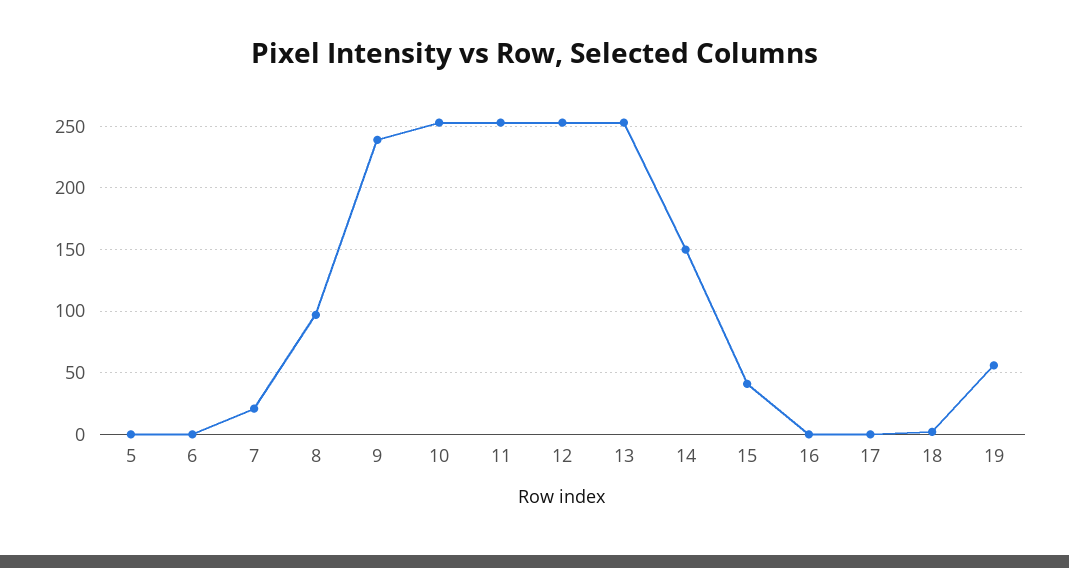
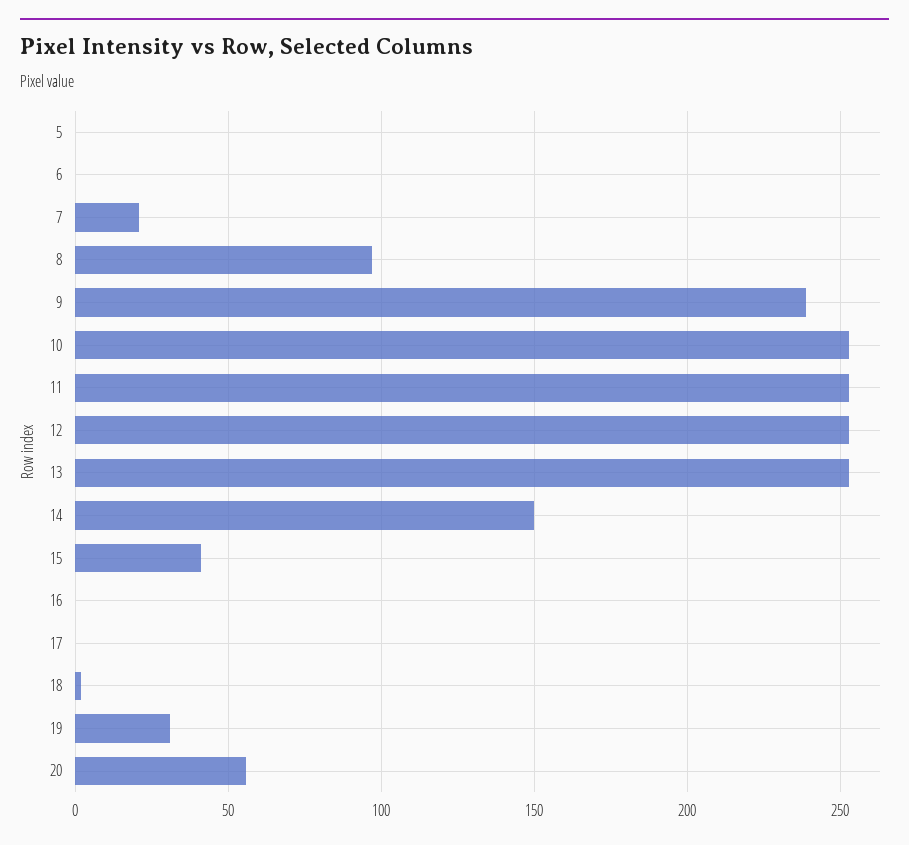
  {
    "5": 0,
    "6": 0,
    "7": 20,
    "8": 95,
    "9": 240,
    "10": 255,
    "11": 255,
    "12": 255,
    "13": 255,
    "14": 150,
    "15": 40,
    "16": 0,
    "17": 0,
    "18": 0,
-   "19": 55
+   "19": 30,
+   "20": 55
  }

